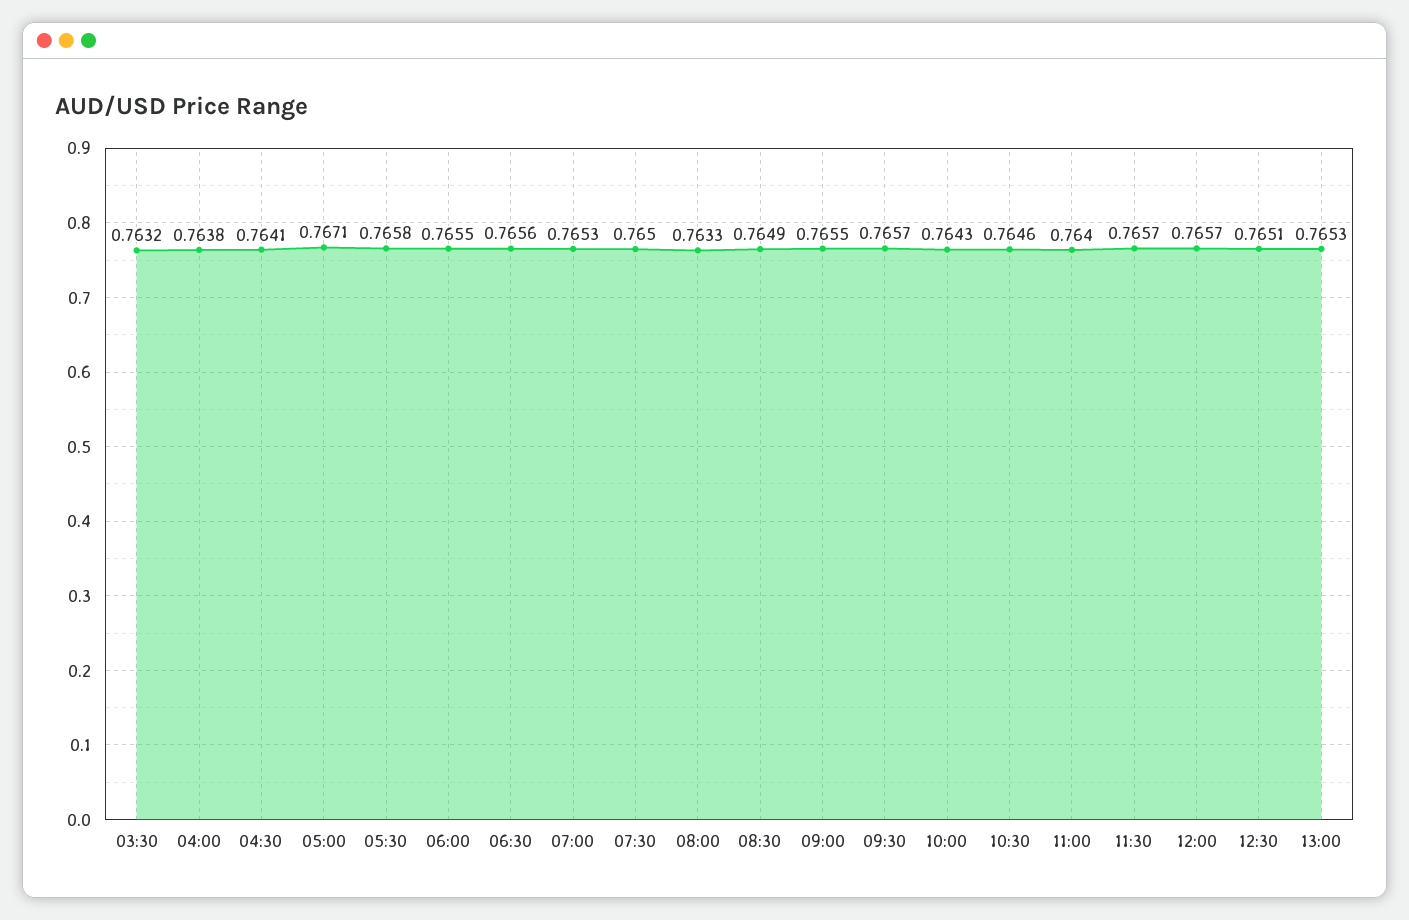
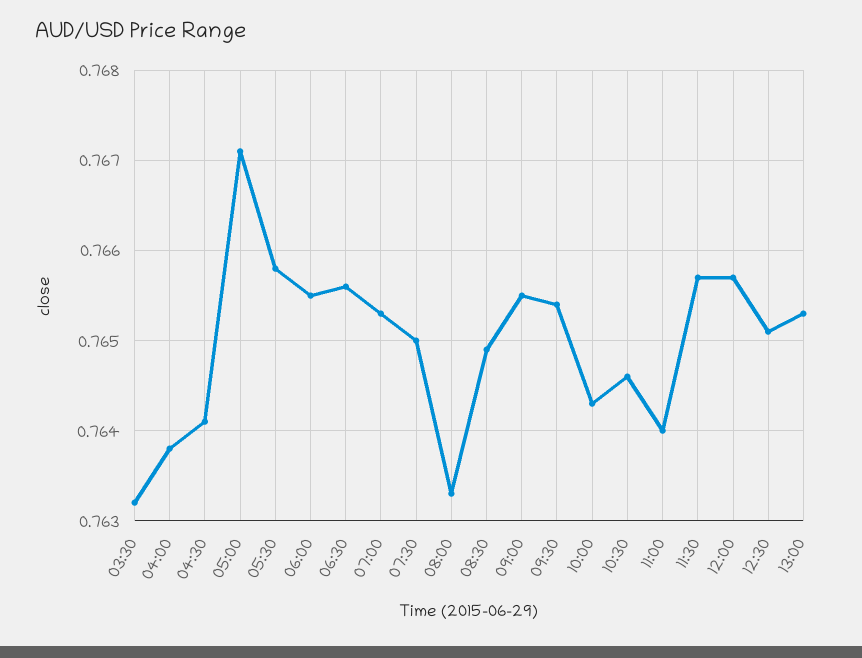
  {
    "03:30": 0.7632,
    "04:00": 0.7638,
    "04:30": 0.7641,
    "05:00": 0.7671,
    "05:30": 0.7658,
    "06:00": 0.7655,
    "06:30": 0.7656,
    "07:00": 0.7653,
    "07:30": 0.765,
    "08:00": 0.7633,
    "08:30": 0.7649,
    "09:00": 0.7655,
-   "09:30": 0.7657,
+   "09:30": 0.7654,
    "10:00": 0.7643,
    "10:30": 0.7646,
    "11:00": 0.764,
    "11:30": 0.7657,
    "12:00": 0.7657,
    "12:30": 0.7651,
    "13:00": 0.7653
  }

